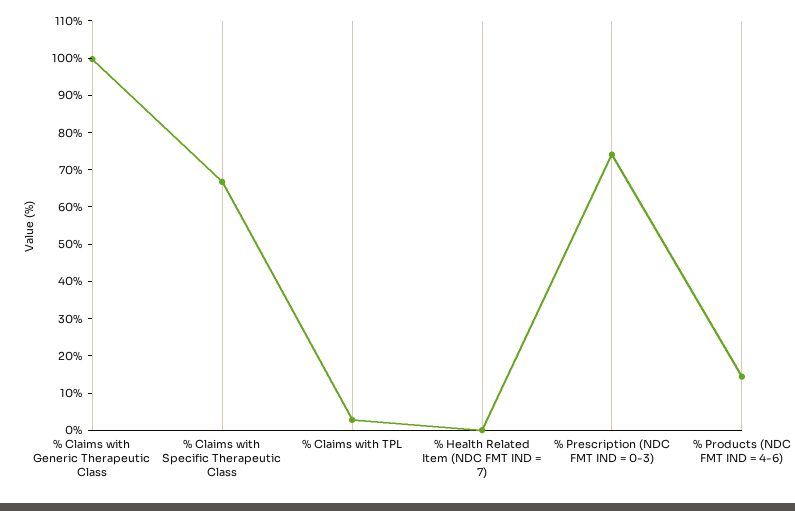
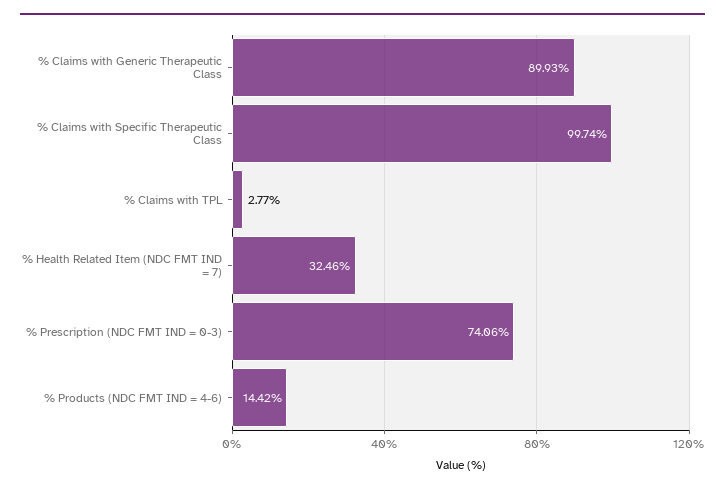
  {
-   "% Claims with Generic Therapeutic Class": 100,
+   "% Claims with Generic Therapeutic Class": 89.93,
-   "% Claims with Specific Therapeutic Class": 67.5,
+   "% Claims with Specific Therapeutic Class": 99.74,
    "% Claims with TPL": 2.77,
-   "% Health Related Item (NDC FMT IND = 7)": 0,
+   "% Health Related Item (NDC FMT IND = 7)": 32.46,
    "% Prescription (NDC FMT IND = 0-3)": 74.06,
    "% Products (NDC FMT IND = 4-6)": 14.42
  }

